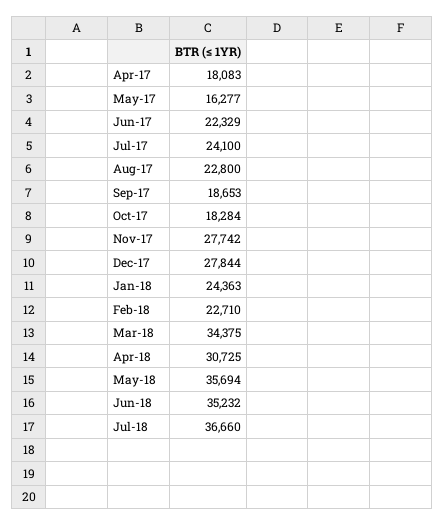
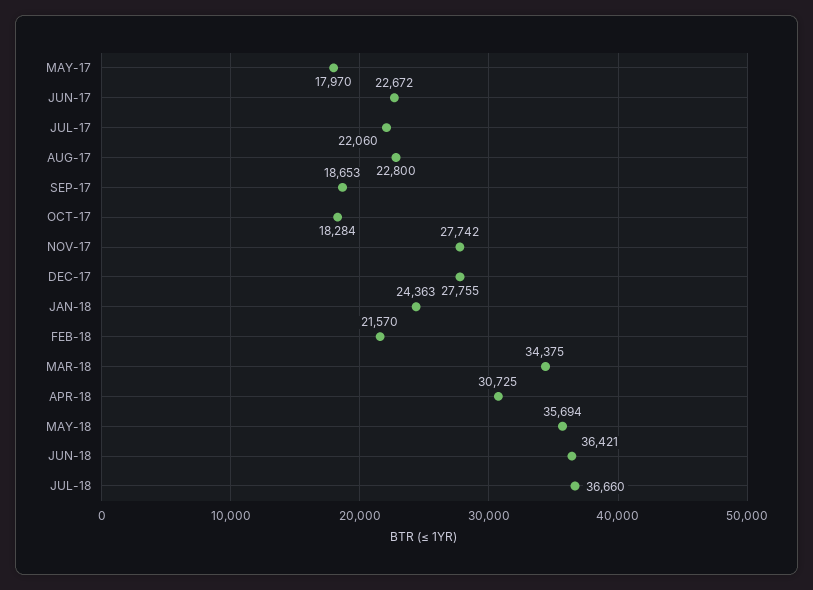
  {
-   "Apr-17": 18083,
-   "May-17": 16277,
+   "May-17": 17970,
-   "Jun-17": 22329,
+   "Jun-17": 22672,
-   "Jul-17": 24100,
+   "Jul-17": 22060,
    "Aug-17": 22800,
    "Sep-17": 18653,
    "Oct-17": 18284,
    "Nov-17": 27742,
-   "Dec-17": 27844,
+   "Dec-17": 27755,
    "Jan-18": 24363,
-   "Feb-18": 22710,
+   "Feb-18": 21570,
    "Mar-18": 34375,
    "Apr-18": 30725,
    "May-18": 35694,
-   "Jun-18": 35232,
+   "Jun-18": 36421,
    "Jul-18": 36660
  }

